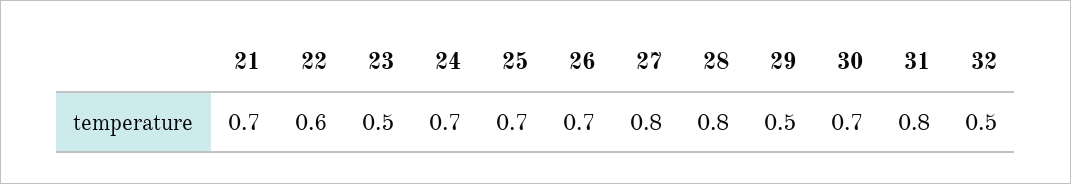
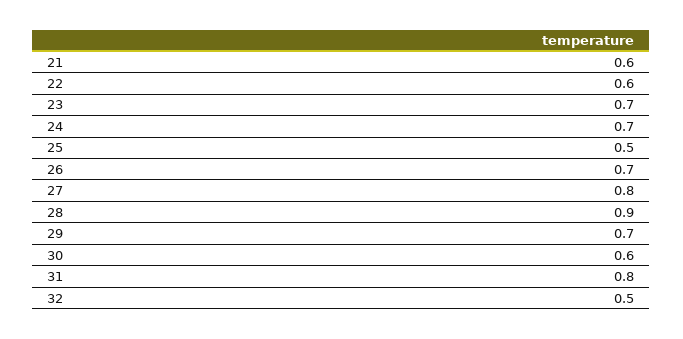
  {
-   "21": 0.7,
+   "21": 0.6,
    "22": 0.6,
-   "23": 0.5,
+   "23": 0.7,
    "24": 0.7,
-   "25": 0.7,
+   "25": 0.5,
    "26": 0.7,
    "27": 0.8,
-   "28": 0.8,
+   "28": 0.9,
-   "29": 0.5,
+   "29": 0.7,
-   "30": 0.7,
+   "30": 0.6,
    "31": 0.8,
    "32": 0.5
  }

